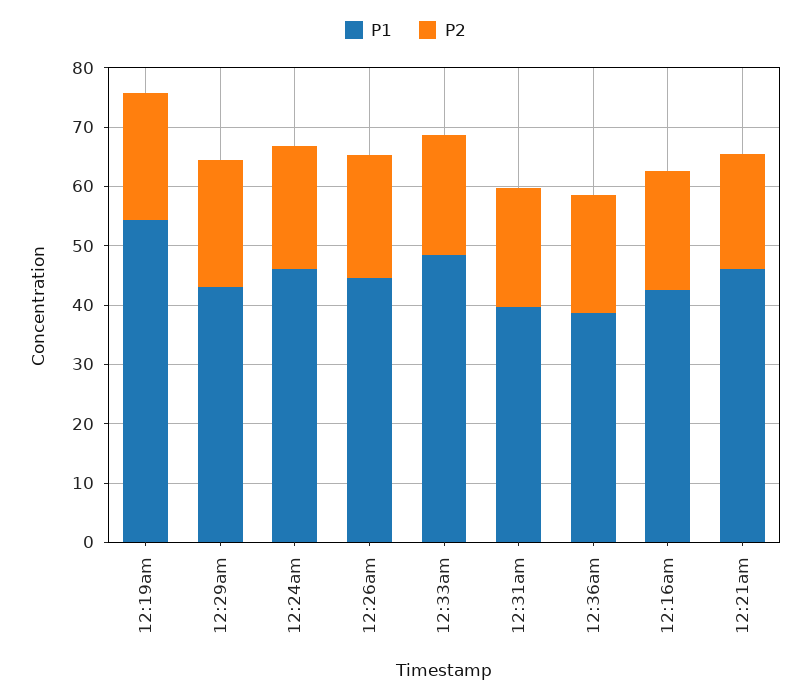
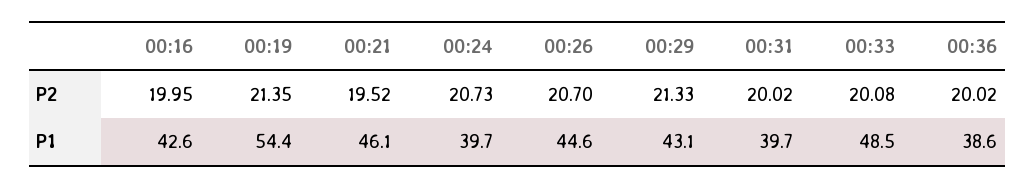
  {
    "P1": {
      "12:19am": 54.4,
      "12:29am": 43.1,
-     "12:24am": 46,
+     "12:24am": 39.7,
      "12:26am": 44.6,
      "12:33am": 48.5,
      "12:31am": 39.7,
      "12:36am": 38.6,
      "12:16am": 42.6,
      "12:21am": 46.1
    },
    "P2": {
      "12:19am": 21.35,
      "12:29am": 21.33,
      "12:24am": 20.73,
      "12:26am": 20.7,
      "12:33am": 20.08,
      "12:31am": 20.02,
      "12:36am": 20.02,
      "12:16am": 19.95,
      "12:21am": 19.52
    }
  }

